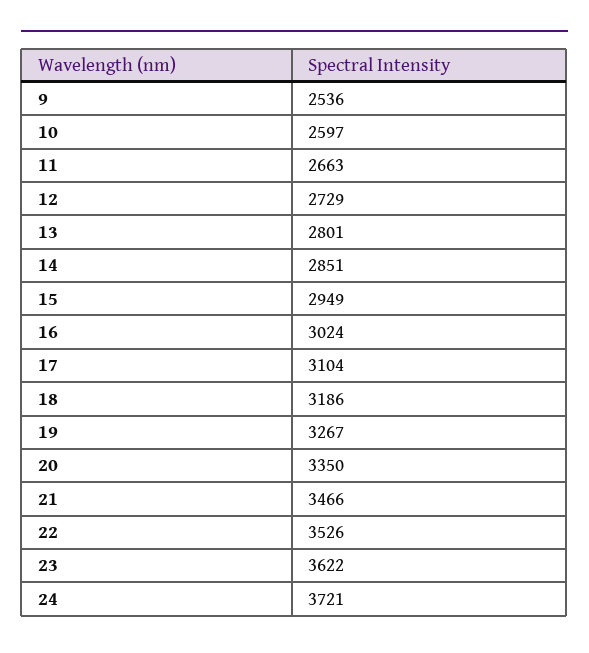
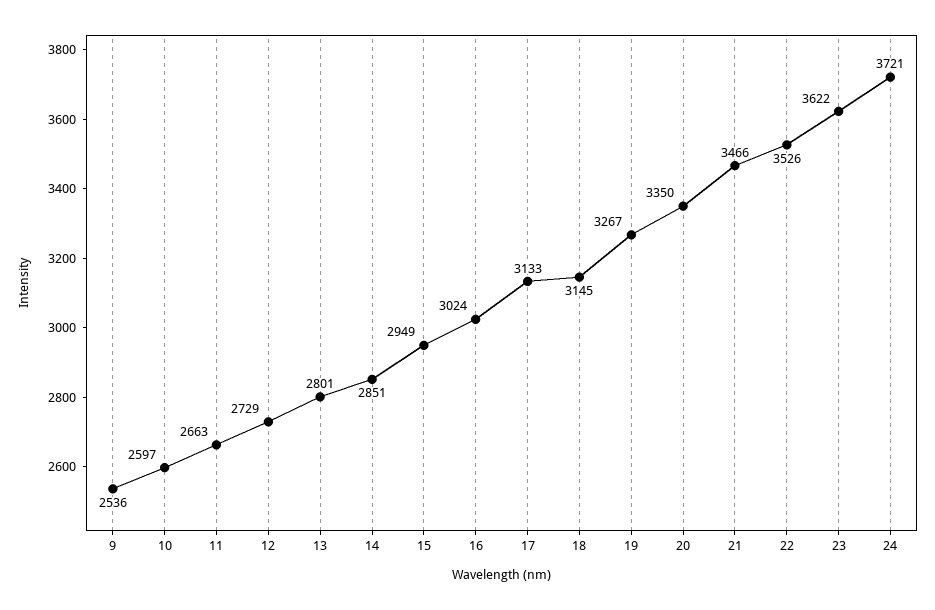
  {
    "9": 2536,
    "10": 2597,
    "11": 2663,
    "12": 2729,
    "13": 2801,
    "14": 2851,
    "15": 2949,
    "16": 3024,
-   "17": 3104,
+   "17": 3133,
-   "18": 3186,
+   "18": 3145,
    "19": 3267,
    "20": 3350,
    "21": 3466,
    "22": 3526,
    "23": 3622,
    "24": 3721
  }

